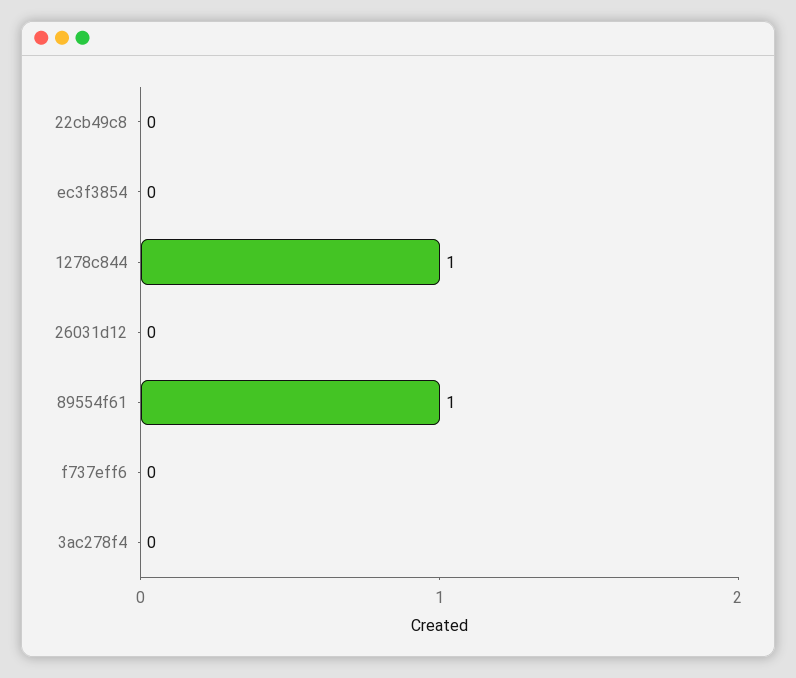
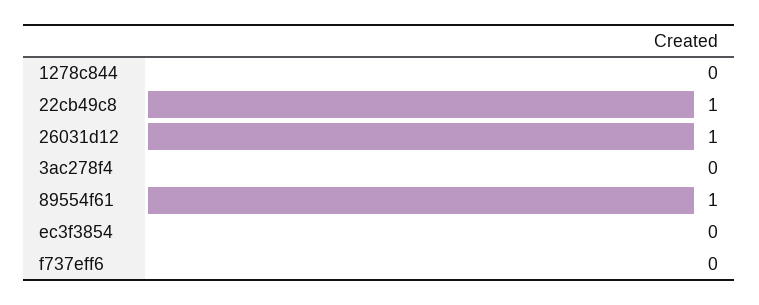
  {
-   "22cb49c8": 0,
+   "22cb49c8": 1,
    "ec3f3854": 0,
-   "1278c844": 1,
+   "1278c844": 0,
-   "26031d12": 0,
+   "26031d12": 1,
    "89554f61": 1,
    "f737eff6": 0,
    "3ac278f4": 0
  }

